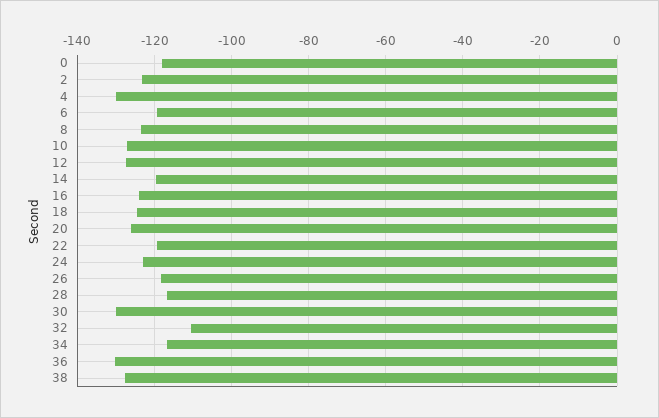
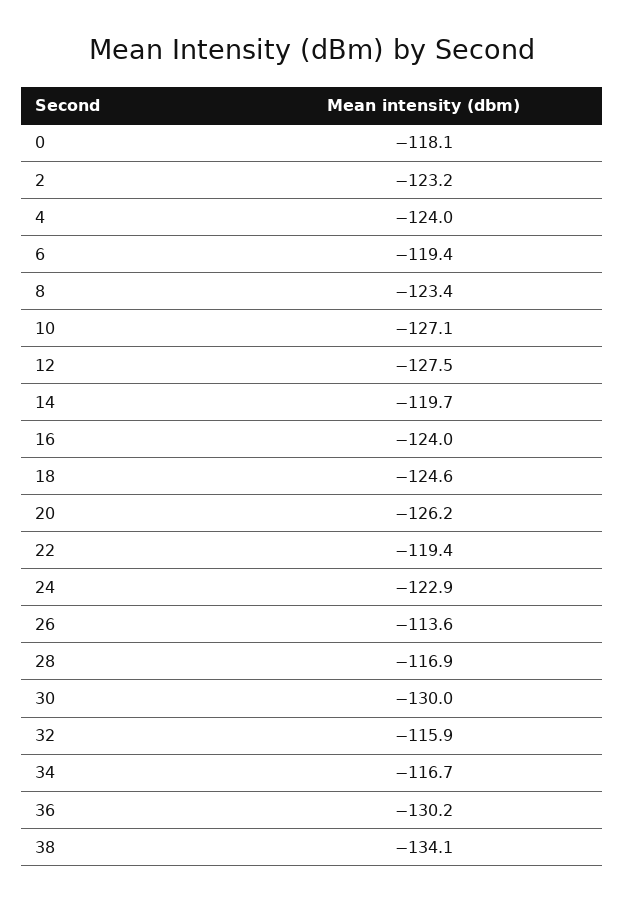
  {
    "0": -118.1,
    "2": -123.2,
-   "4": -130,
+   "4": -124,
    "6": -119.4,
    "8": -123.4,
    "10": -127.1,
    "12": -127.5,
    "14": -119.7,
    "16": -124,
    "18": -124.6,
    "20": -126.2,
    "22": -119.4,
    "24": -122.9,
-   "26": -118,
+   "26": -113.6,
    "28": -116.9,
    "30": -130,
-   "32": -110,
+   "32": -115.9,
    "34": -116.7,
    "36": -130.2,
-   "38": -128
+   "38": -134.1
  }

